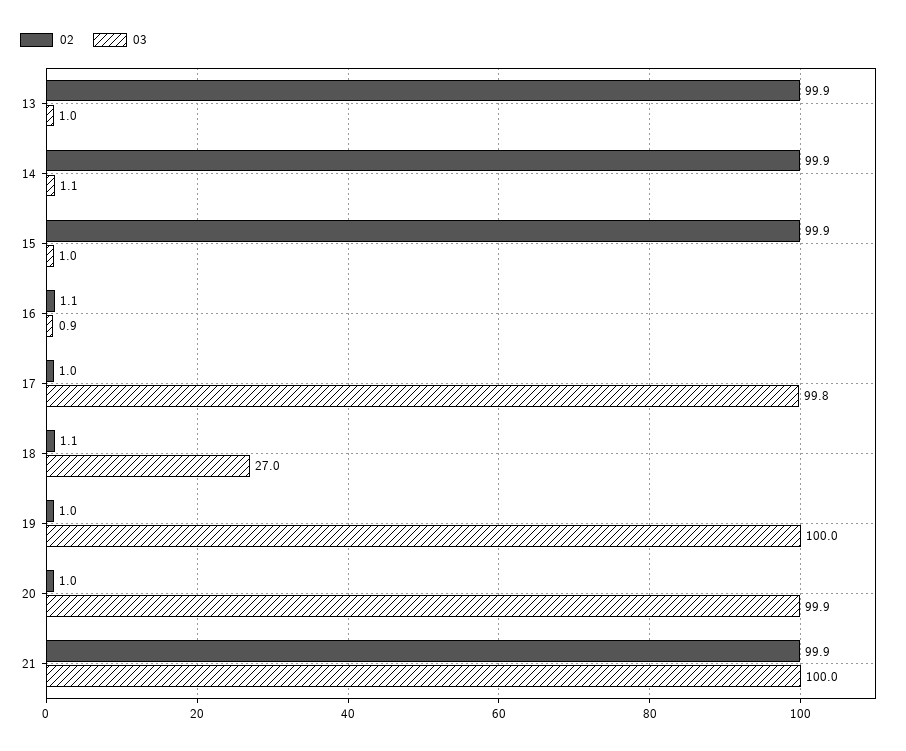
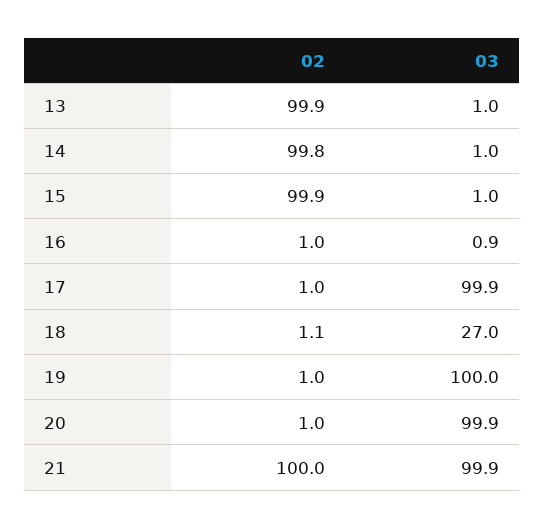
  {
    "02": {
      "13": 99.9,
-     "14": 99.9,
+     "14": 99.8,
      "15": 99.9,
-     "16": 1.1,
+     "16": 1,
      "17": 1,
      "18": 1.1,
      "19": 1,
      "20": 1,
-     "21": 99.9
+     "21": 100
    },
    "03": {
      "13": 1,
-     "14": 1.1,
+     "14": 1,
      "15": 1,
      "16": 0.9,
-     "17": 99.8,
+     "17": 99.9,
      "18": 27,
      "19": 100,
      "20": 99.9,
-     "21": 100
+     "21": 99.9
    }
  }

